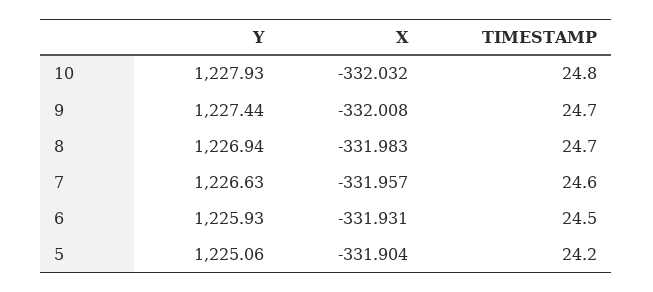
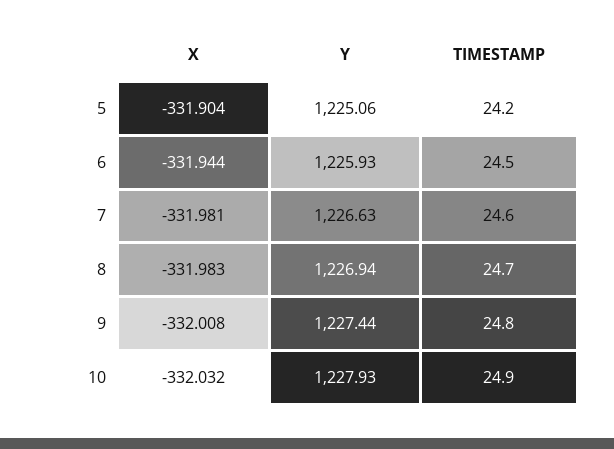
  {
    "Y": {
      "10": 1227.93,
      "9": 1227.44,
      "8": 1226.94,
      "7": 1226.63,
      "6": 1225.93,
      "5": 1225.06
    },
    "X": {
      "10": -332.032,
      "9": -332.008,
      "8": -331.983,
-     "7": -331.957,
+     "7": -331.981,
-     "6": -331.931,
+     "6": -331.944,
      "5": -331.904
    },
    "TIMESTAMP": {
-     "10": 24.8,
+     "10": 24.9,
-     "9": 24.7,
+     "9": 24.8,
      "8": 24.7,
      "7": 24.6,
      "6": 24.5,
      "5": 24.2
    }
  }

